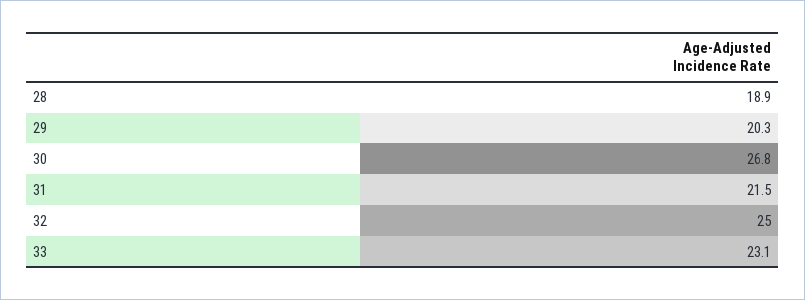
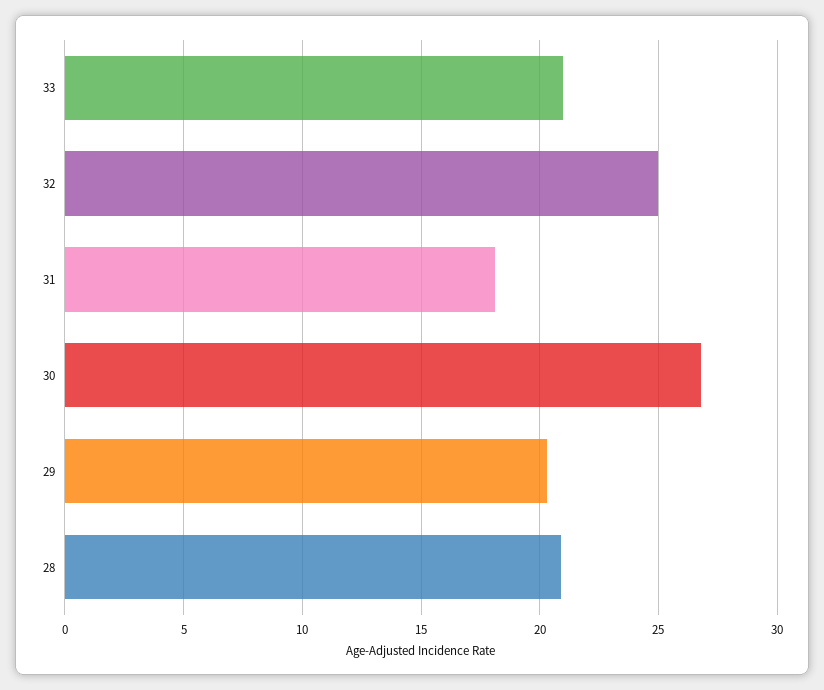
  {
-   "28": 18.9,
+   "28": 21,
    "29": 20.3,
    "30": 26.8,
-   "31": 21.5,
+   "31": 18,
    "32": 25,
-   "33": 23.1
+   "33": 21
  }

